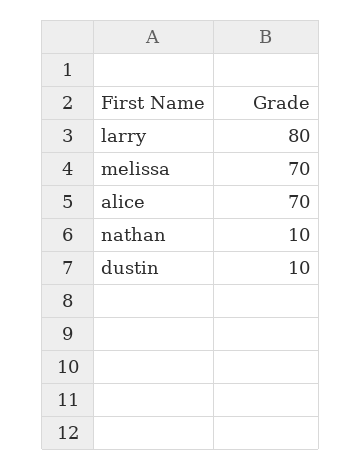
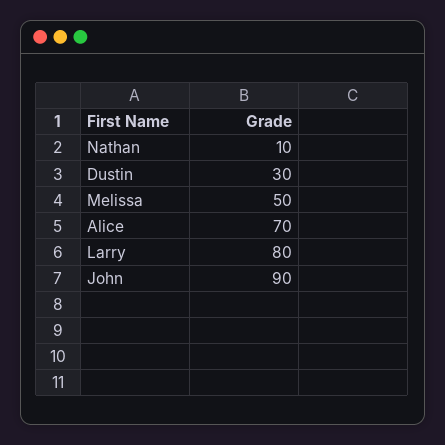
  {
    "larry": 80,
-   "melissa": 70,
+   "melissa": 50,
    "alice": 70,
    "nathan": 10,
-   "dustin": 10
+   "dustin": 30,
+   "John": 90
  }

